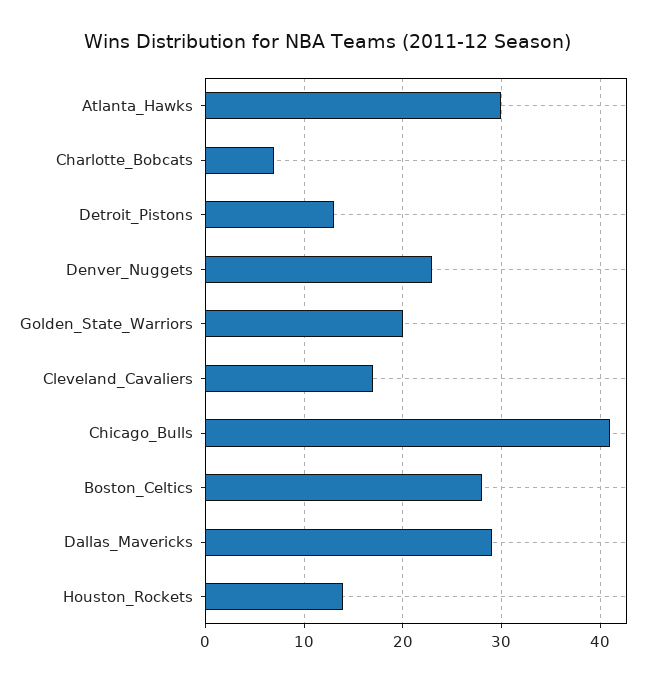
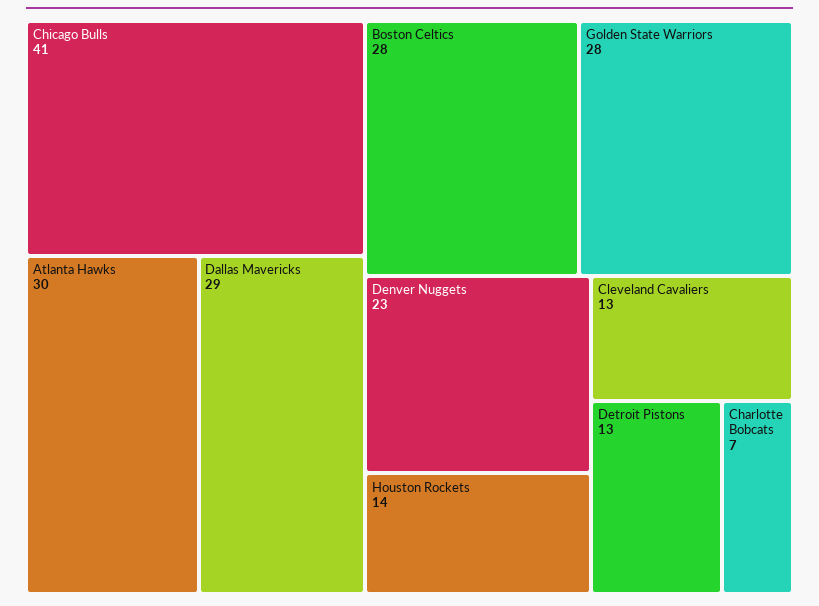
  {
    "Atlanta_Hawks": 30,
    "Charlotte_Bobcats": 7,
    "Detroit_Pistons": 13,
    "Denver_Nuggets": 23,
-   "Golden_State_Warriors": 20,
+   "Golden_State_Warriors": 28,
-   "Cleveland_Cavaliers": 17,
+   "Cleveland_Cavaliers": 13,
    "Chicago_Bulls": 41,
    "Boston_Celtics": 28,
    "Dallas_Mavericks": 29,
    "Houston_Rockets": 14
  }

